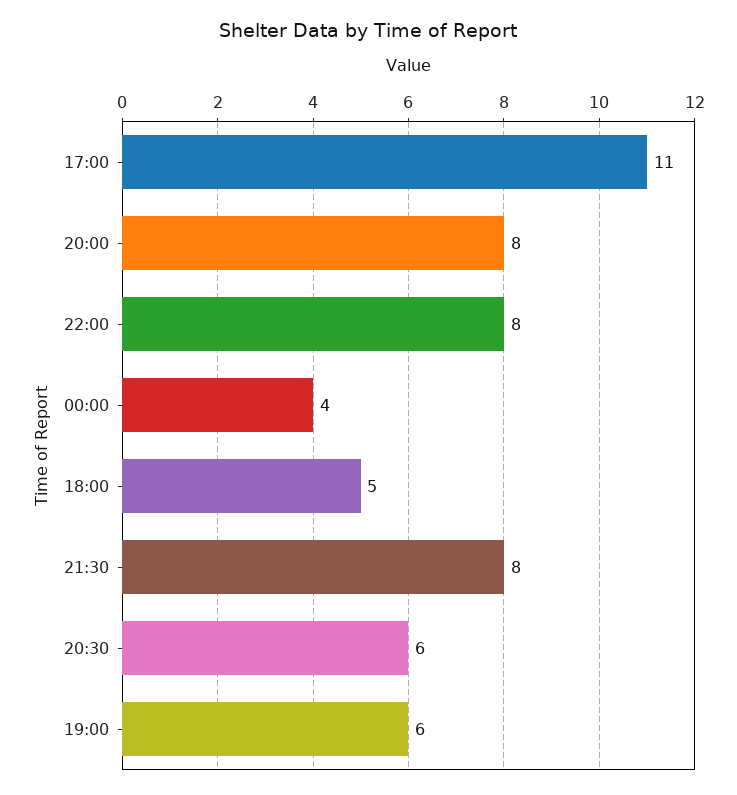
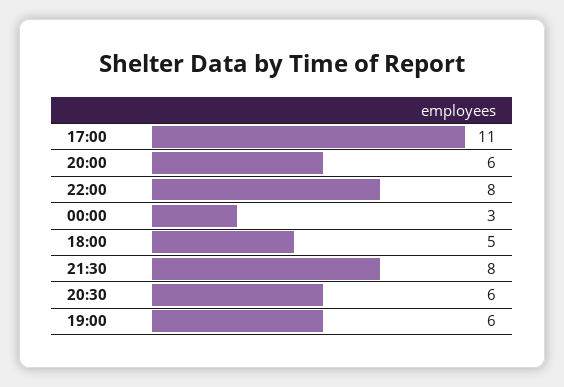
  {
    "17:00": 11,
-   "20:00": 8,
+   "20:00": 6,
    "22:00": 8,
-   "00:00": 4,
+   "00:00": 3,
    "18:00": 5,
    "21:30": 8,
    "20:30": 6,
    "19:00": 6
  }

